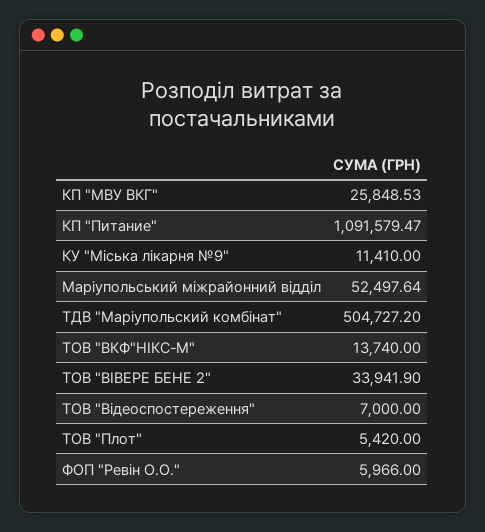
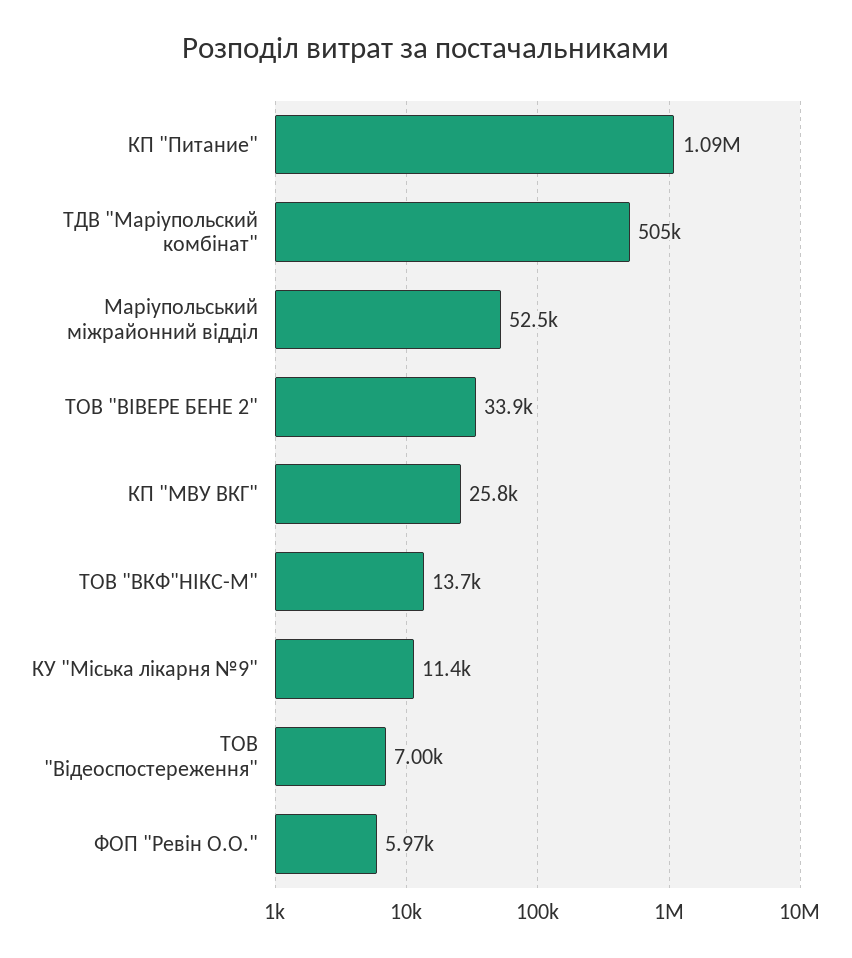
  {
    "КП \"МВУ ВКГ\"": 25848.53,
    "КП \"Питание\"": 1091579.47,
    "КУ \"Міська лікарня №9\"": 11410,
    "Маріупольський міжрайонний відділ": 52497.64,
    "ТДВ \"Маріупольский комбінат\"": 504727.2,
    "ТОВ \"ВКФ\"НІКС-М\"": 13740,
    "ТОВ \"ВІВЕРЕ БЕНЕ 2\"": 33941.9,
    "ТОВ \"Відеоспостереження\"": 7000,
-   "ТОВ \"Плот\"": 5420,
    "ФОП \"Ревін О.О.\"": 5966
  }

